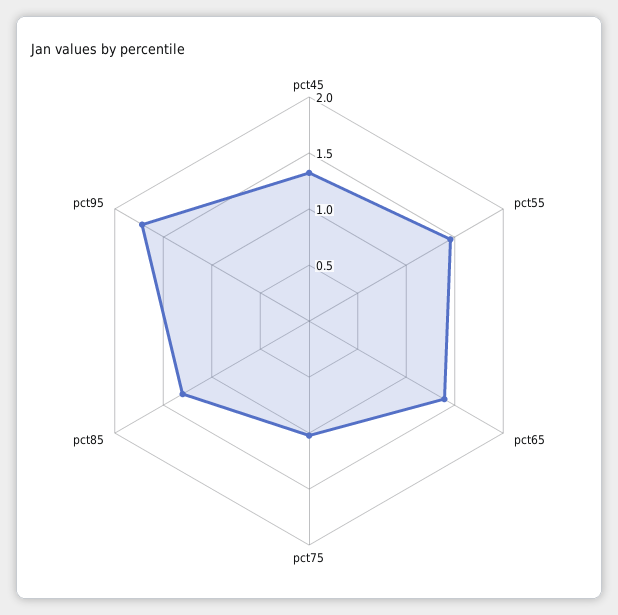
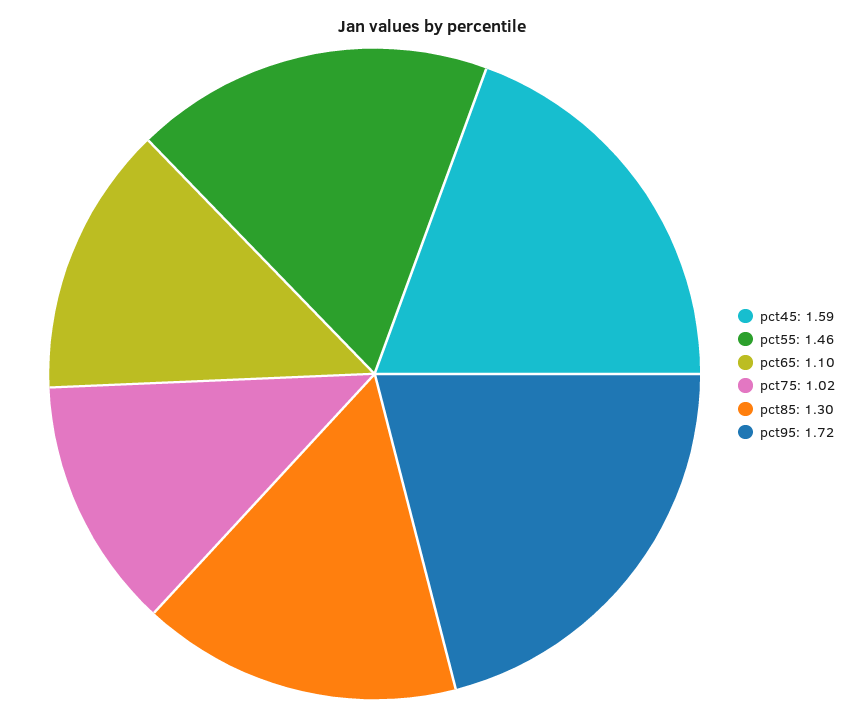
  {
-   "pct45": 1.3,
+   "pct45": 1.59,
    "pct55": 1.46,
-   "pct65": 1.4,
+   "pct65": 1.1,
    "pct75": 1.02,
    "pct85": 1.3,
    "pct95": 1.72
  }

